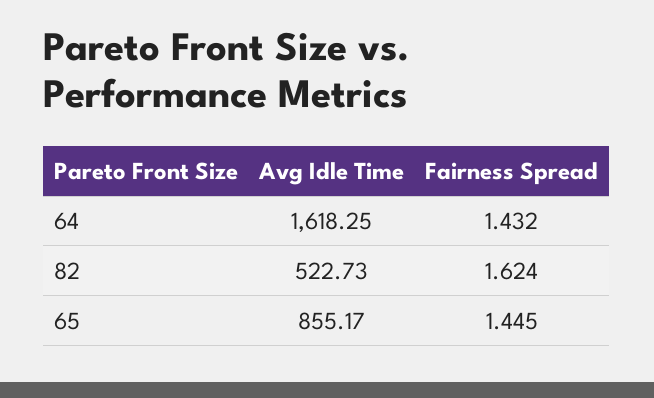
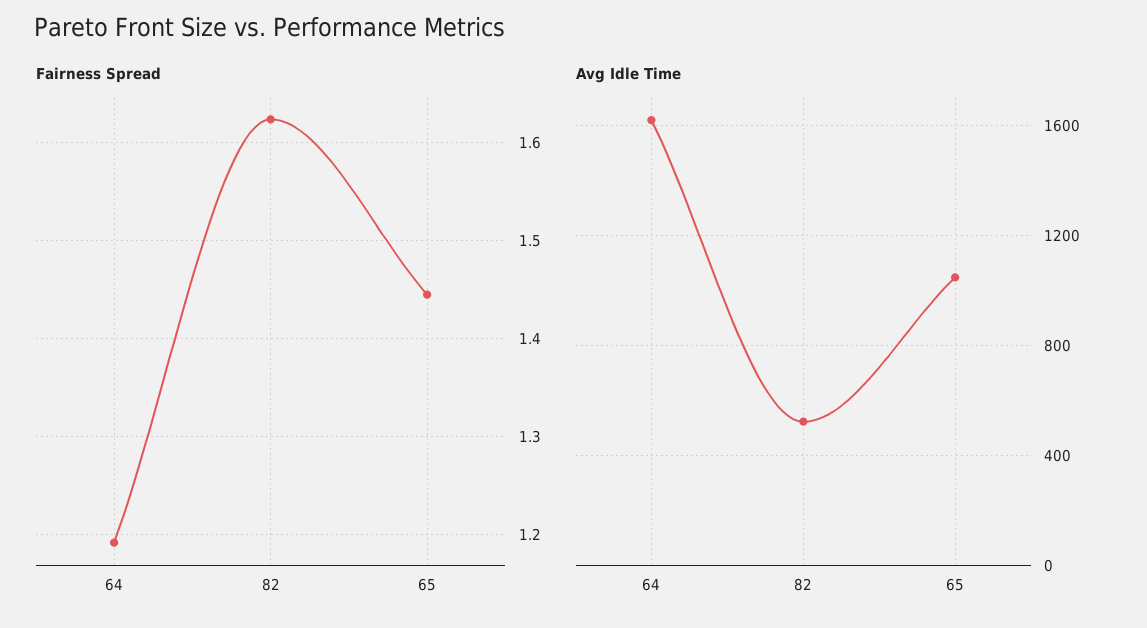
  {
    "Avg Idle Time": {
      "64": 1618.25,
      "82": 522.73,
-     "65": 855.17
+     "65": 1050
    },
    "Fairness Spread": {
-     "64": 1.432,
+     "64": 1.19,
      "82": 1.624,
      "65": 1.445
    }
  }

